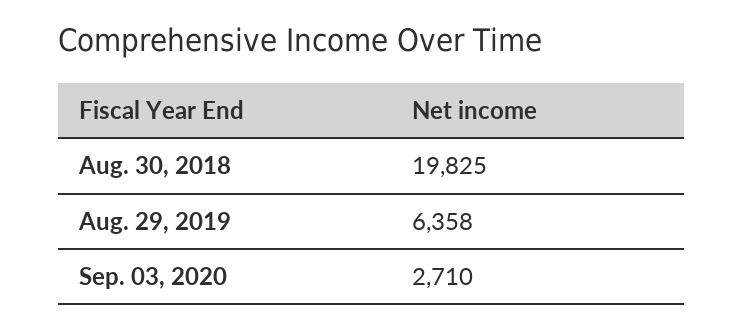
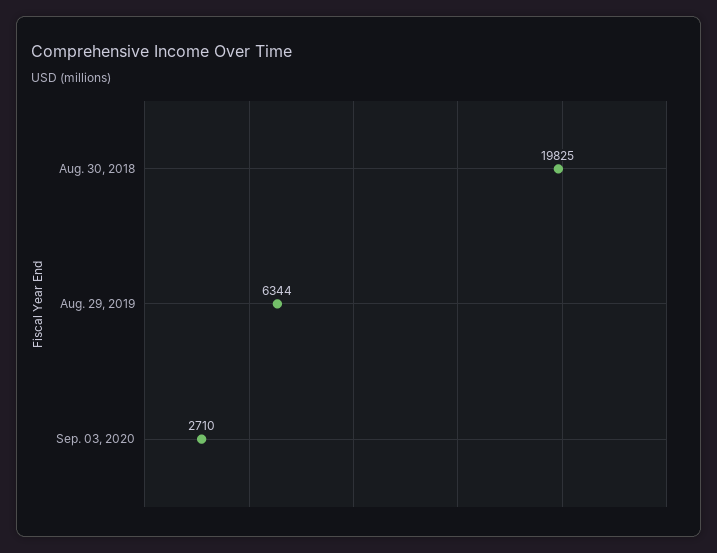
  {
    "Aug. 30, 2018": 19825,
-   "Aug. 29, 2019": 6358,
+   "Aug. 29, 2019": 6344,
    "Sep. 03, 2020": 2710
  }

